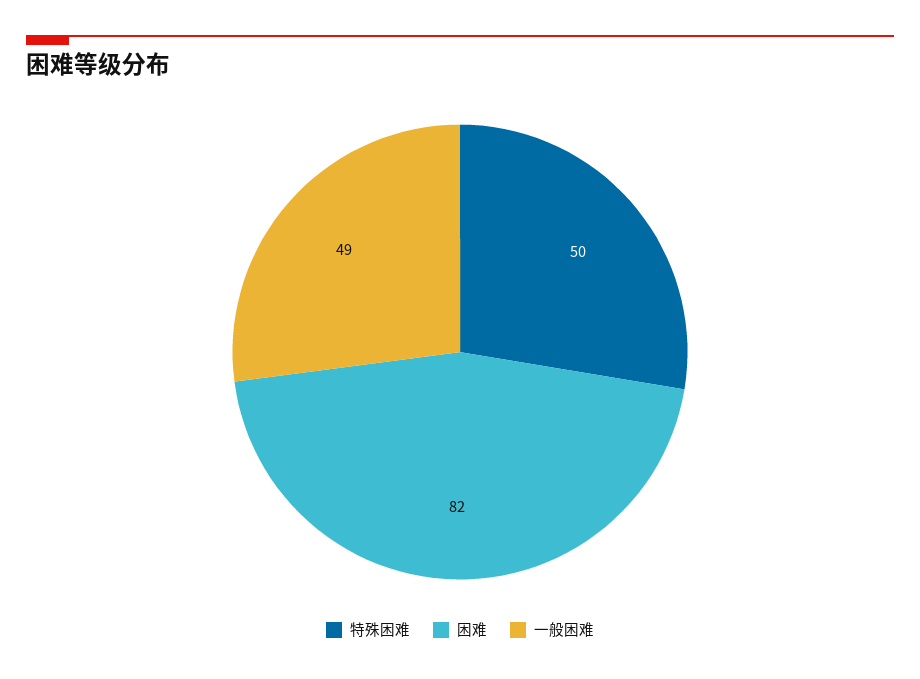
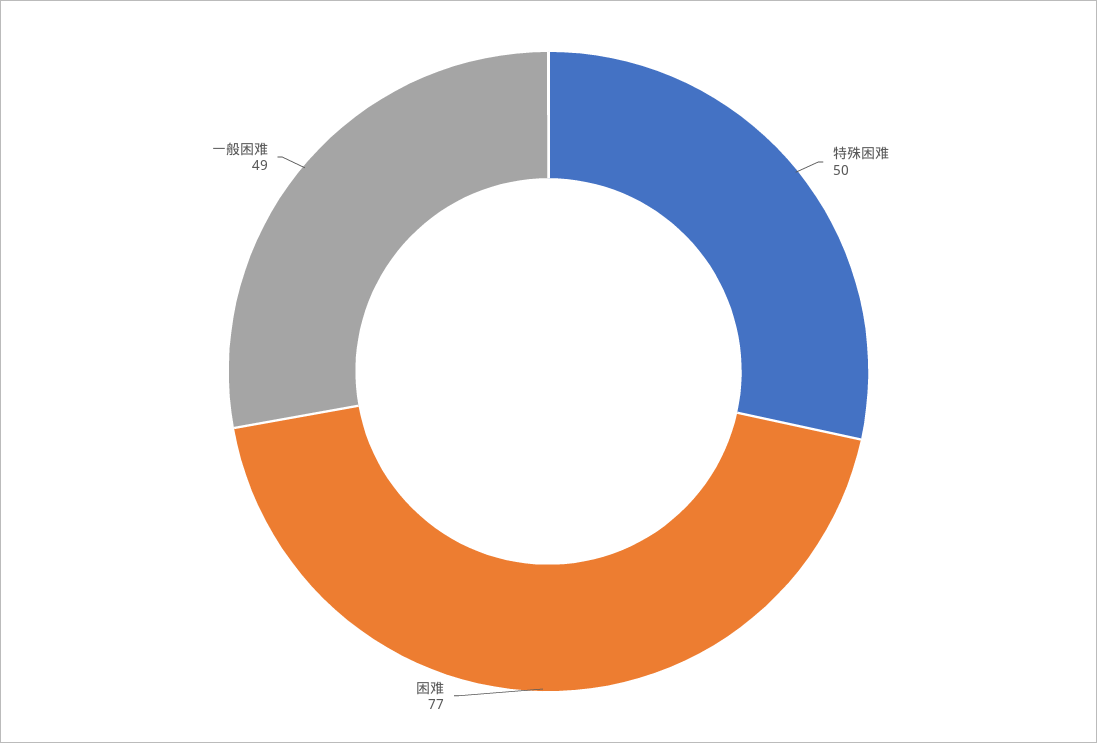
  {
    "特殊困难": 50,
-   "困难": 82,
+   "困难": 77,
    "一般困难": 49
  }

